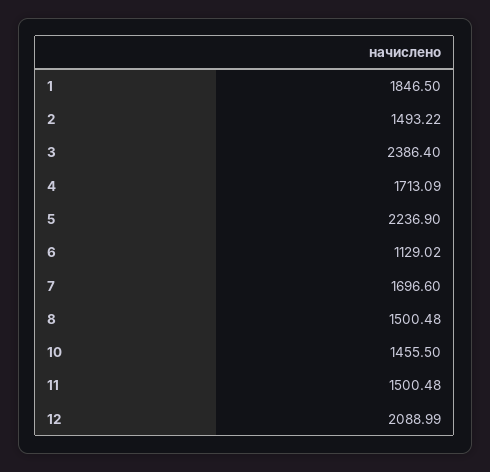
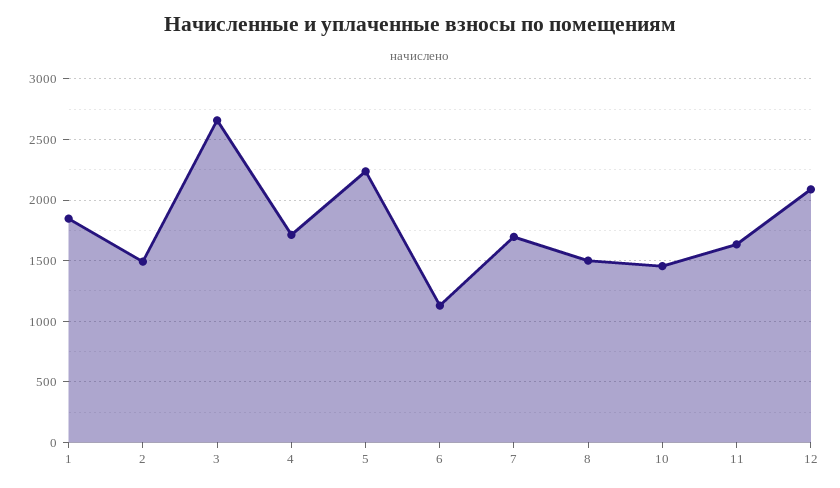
  {
    "1": 1846.5,
    "2": 1493.22,
-   "3": 2386.4,
+   "3": 2650,
    "4": 1713.09,
    "5": 2236.9,
    "6": 1129.02,
    "7": 1696.6,
    "8": 1500.48,
    "10": 1455.5,
-   "11": 1500.48,
+   "11": 1650,
    "12": 2088.99
  }

